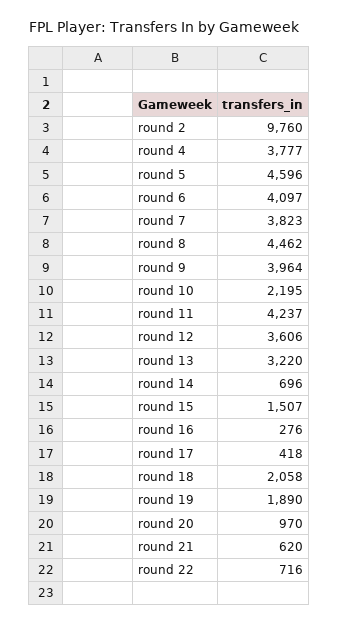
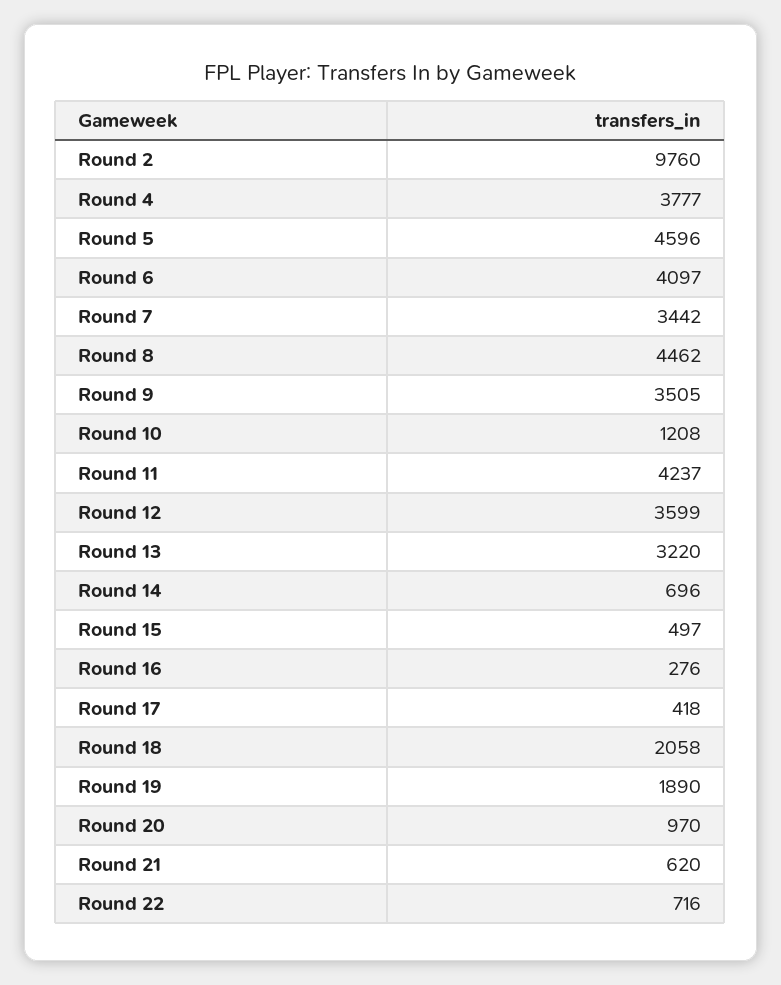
  {
    "round 2": 9760,
    "round 4": 3777,
    "round 5": 4596,
    "round 6": 4097,
-   "round 7": 3823,
+   "round 7": 3442,
    "round 8": 4462,
-   "round 9": 3964,
+   "round 9": 3505,
-   "round 10": 2195,
+   "round 10": 1208,
    "round 11": 4237,
-   "round 12": 3606,
+   "round 12": 3599,
    "round 13": 3220,
    "round 14": 696,
-   "round 15": 1507,
+   "round 15": 497,
    "round 16": 276,
    "round 17": 418,
    "round 18": 2058,
    "round 19": 1890,
    "round 20": 970,
    "round 21": 620,
    "round 22": 716
  }

